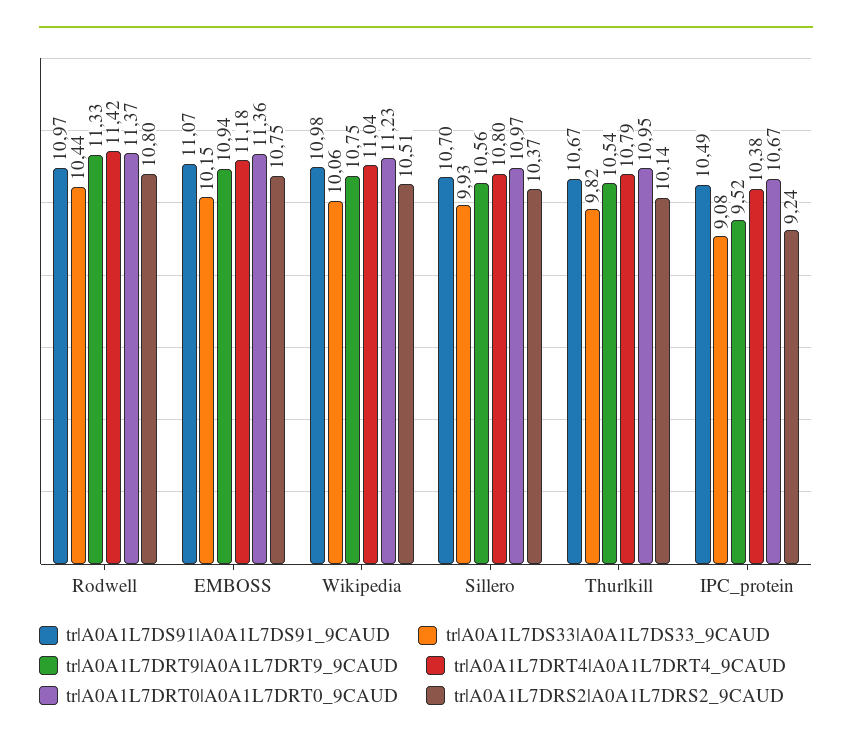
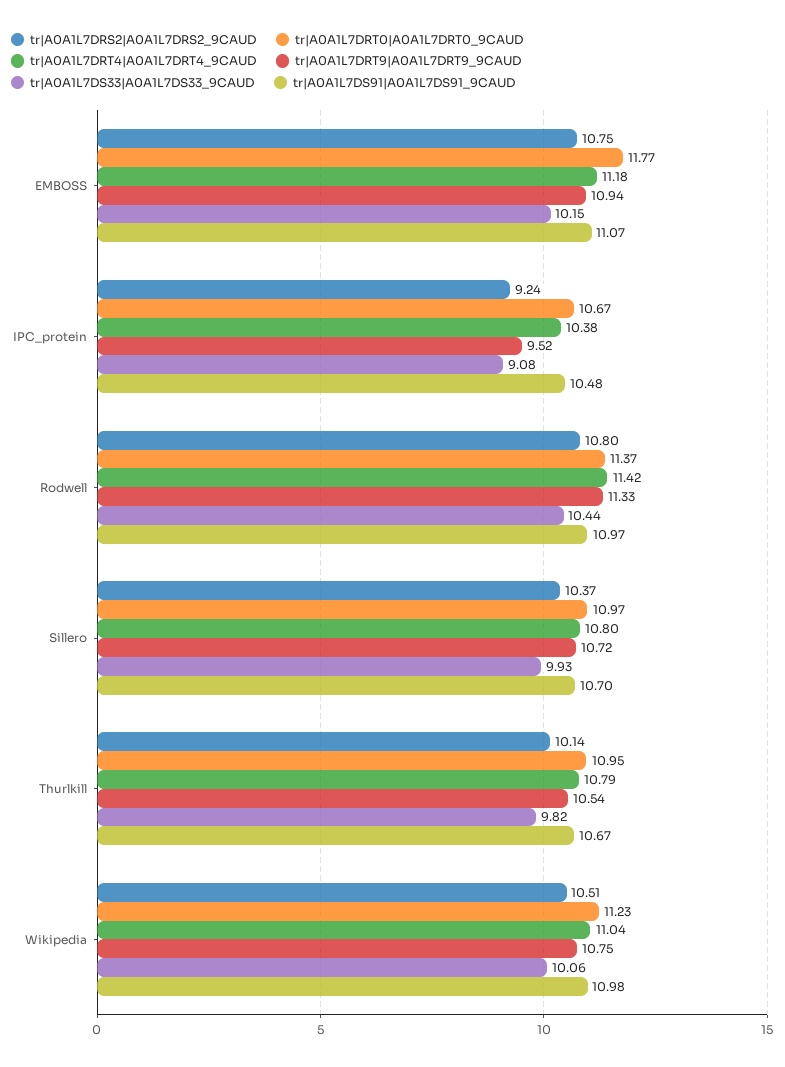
  {
    "tr|A0A1L7DS91|A0A1L7DS91_9CAUD": {
      "Rodwell": 10.97,
      "EMBOSS": 11.07,
      "Wikipedia": 10.98,
      "Sillero": 10.7,
      "Thurlkill": 10.67,
-     "IPC_protein": 10.49
+     "IPC_protein": 10.48
    },
    "tr|A0A1L7DS33|A0A1L7DS33_9CAUD": {
      "Rodwell": 10.44,
      "EMBOSS": 10.15,
      "Wikipedia": 10.06,
      "Sillero": 9.93,
      "Thurlkill": 9.82,
      "IPC_protein": 9.08
    },
    "tr|A0A1L7DRT9|A0A1L7DRT9_9CAUD": {
      "Rodwell": 11.33,
      "EMBOSS": 10.94,
      "Wikipedia": 10.75,
-     "Sillero": 10.56,
+     "Sillero": 10.72,
      "Thurlkill": 10.54,
      "IPC_protein": 9.52
    },
    "tr|A0A1L7DRT4|A0A1L7DRT4_9CAUD": {
      "Rodwell": 11.42,
      "EMBOSS": 11.18,
      "Wikipedia": 11.04,
      "Sillero": 10.8,
      "Thurlkill": 10.79,
      "IPC_protein": 10.38
    },
    "tr|A0A1L7DRT0|A0A1L7DRT0_9CAUD": {
      "Rodwell": 11.37,
-     "EMBOSS": 11.36,
+     "EMBOSS": 11.77,
      "Wikipedia": 11.23,
      "Sillero": 10.97,
      "Thurlkill": 10.95,
      "IPC_protein": 10.67
    },
    "tr|A0A1L7DRS2|A0A1L7DRS2_9CAUD": {
      "Rodwell": 10.8,
      "EMBOSS": 10.75,
      "Wikipedia": 10.51,
      "Sillero": 10.37,
      "Thurlkill": 10.14,
      "IPC_protein": 9.24
    }
  }

